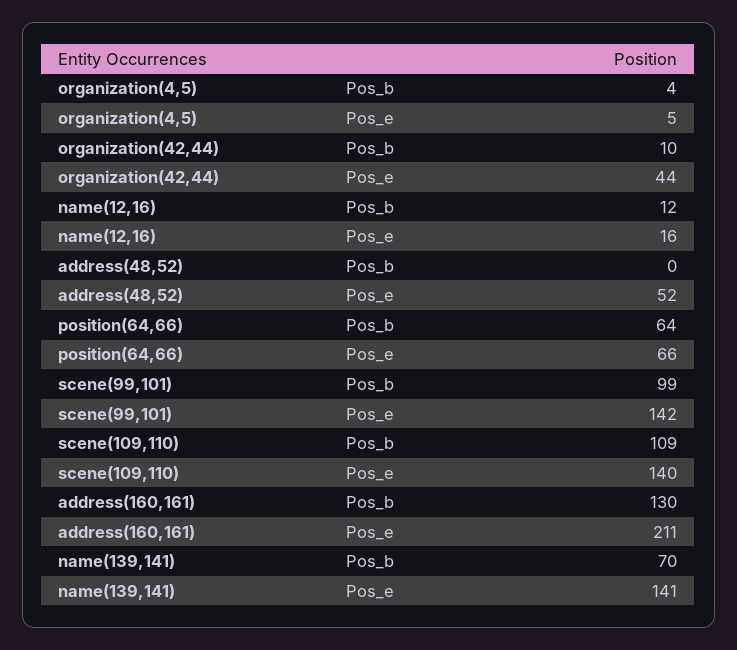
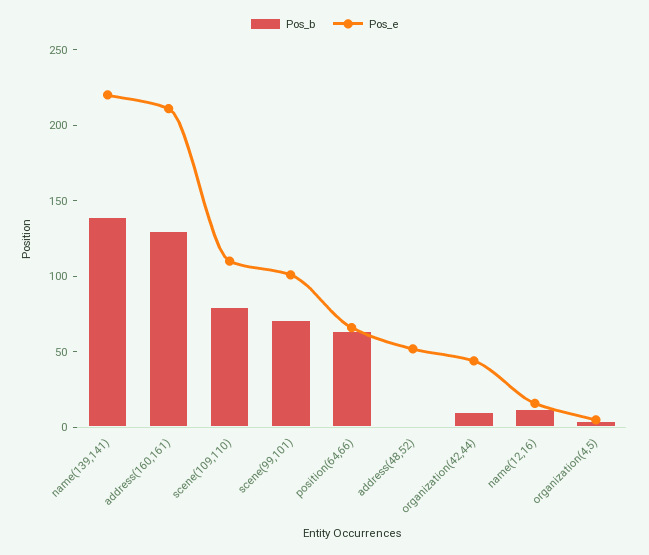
  {
    "Pos_b": {
      "organization(4,5)": 4,
      "organization(42,44)": 10,
      "name(12,16)": 12,
      "address(48,52)": 0,
      "position(64,66)": 64,
-     "scene(99,101)": 99,
+     "scene(99,101)": 70,
-     "scene(109,110)": 109,
+     "scene(109,110)": 80,
      "address(160,161)": 130,
-     "name(139,141)": 70
+     "name(139,141)": 140
    },
    "Pos_e": {
      "organization(4,5)": 5,
      "organization(42,44)": 44,
      "name(12,16)": 16,
      "address(48,52)": 52,
      "position(64,66)": 66,
-     "scene(99,101)": 142,
+     "scene(99,101)": 100,
-     "scene(109,110)": 140,
+     "scene(109,110)": 110,
      "address(160,161)": 211,
-     "name(139,141)": 141
+     "name(139,141)": 220
    }
  }

